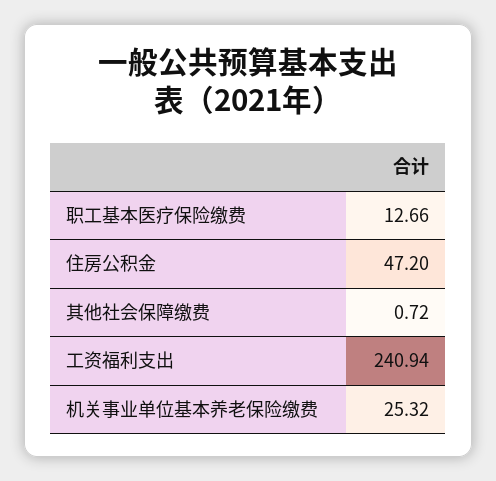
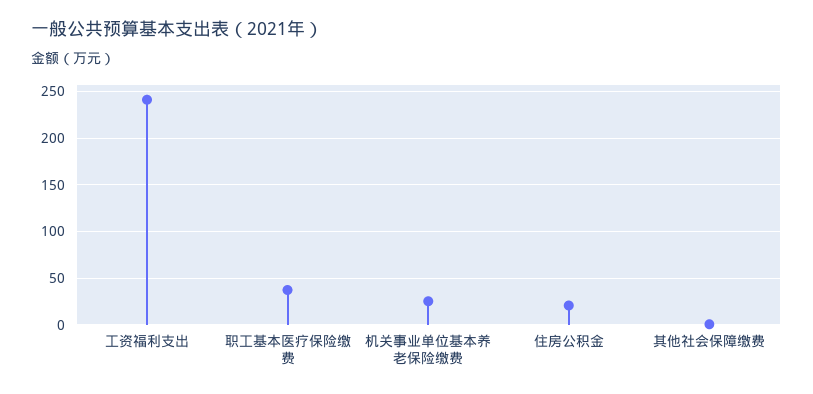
  {
-   "职工基本医疗保险缴费": 12.66,
+   "职工基本医疗保险缴费": 40,
-   "住房公积金": 47.2,
+   "住房公积金": 20,
    "其他社会保障缴费": 0.72,
    "工资福利支出": 240.94,
    "机关事业单位基本养老保险缴费": 25.32
  }

